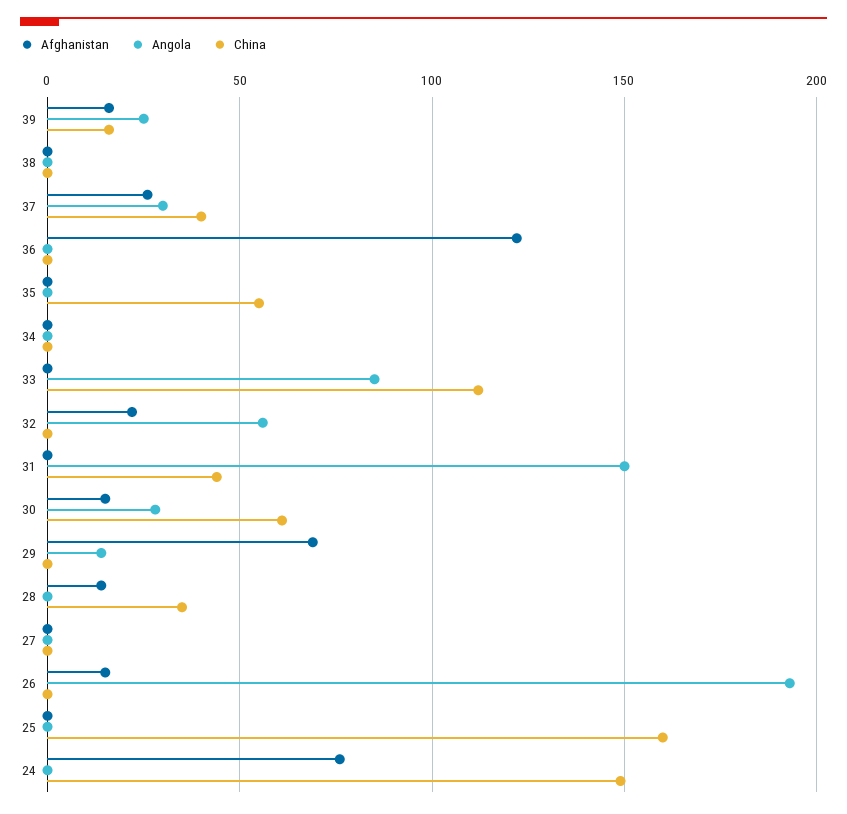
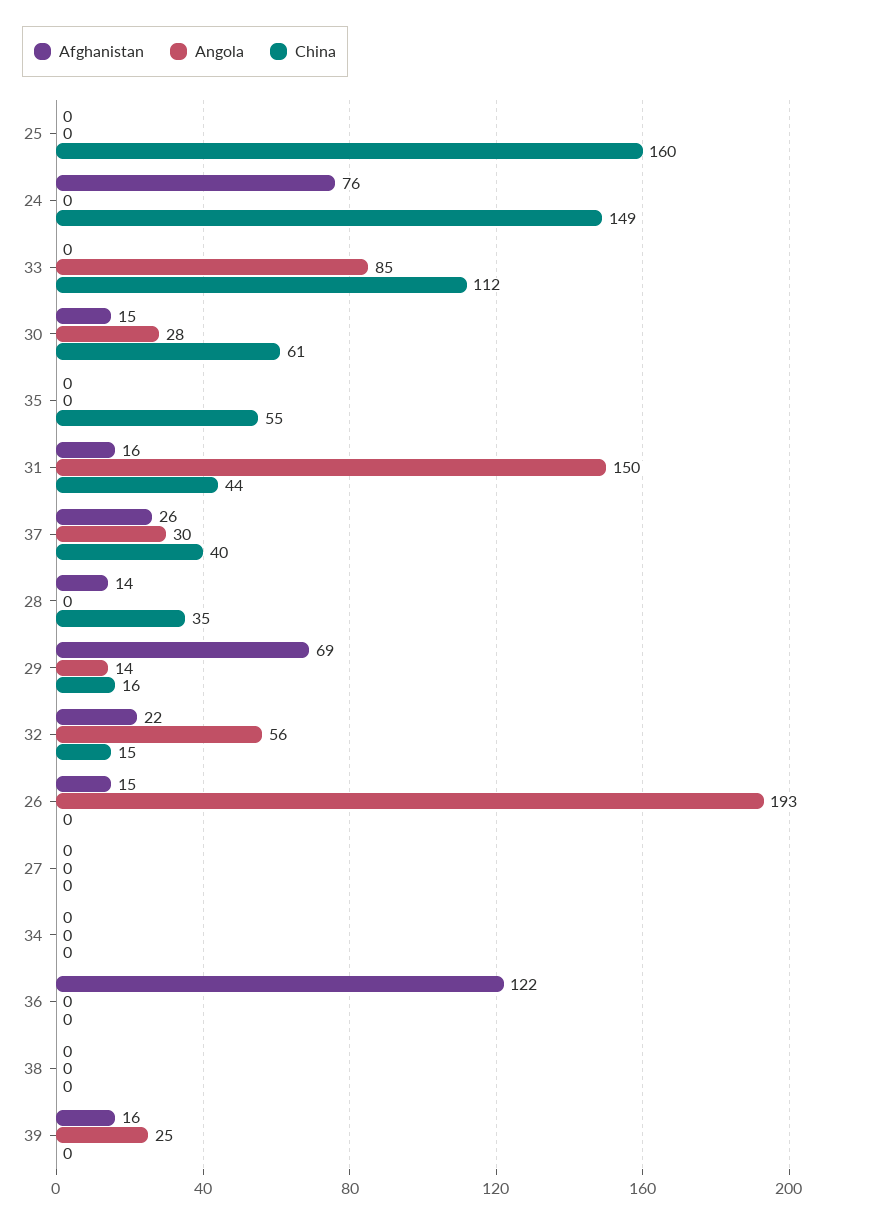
  {
    "Afghanistan": {
      "39": 16,
      "38": 0,
      "37": 26,
      "36": 122,
      "35": 0,
      "34": 0,
      "33": 0,
      "32": 22,
-     "31": 0,
+     "31": 16,
      "30": 15,
      "29": 69,
      "28": 14,
      "27": 0,
      "26": 15,
      "25": 0,
      "24": 76
    },
    "Angola": {
      "39": 25,
      "38": 0,
      "37": 30,
      "36": 0,
      "35": 0,
      "34": 0,
      "33": 85,
      "32": 56,
      "31": 150,
      "30": 28,
      "29": 14,
      "28": 0,
      "27": 0,
      "26": 193,
      "25": 0,
      "24": 0
    },
    "China": {
-     "39": 15,
+     "39": 0,
      "38": 0,
      "37": 40,
      "36": 0,
      "35": 55,
      "34": 0,
      "33": 112,
-     "32": 0,
+     "32": 15,
      "31": 44,
      "30": 61,
-     "29": 0,
+     "29": 16,
      "28": 35,
      "27": 0,
      "26": 0,
      "25": 160,
      "24": 149
    }
  }

